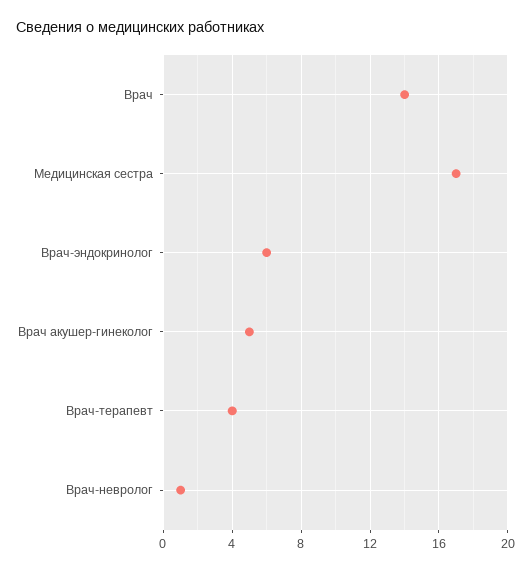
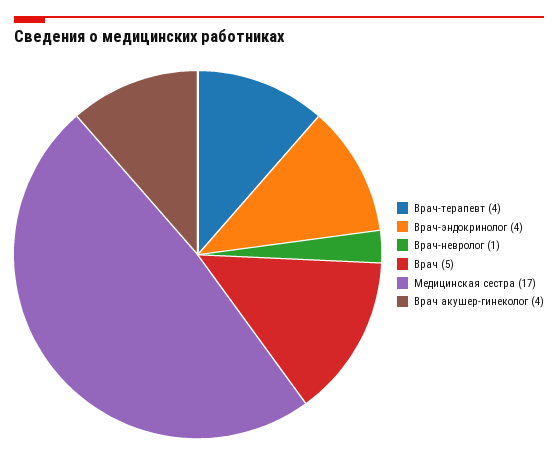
  {
-   "Врач": 14,
+   "Врач": 5,
    "Медицинская сестра": 17,
-   "Врач-эндокринолог": 6,
+   "Врач-эндокринолог": 4,
-   "Врач акушер-гинеколог": 5,
+   "Врач акушер-гинеколог": 4,
    "Врач-терапевт": 4,
    "Врач-невролог": 1
  }

